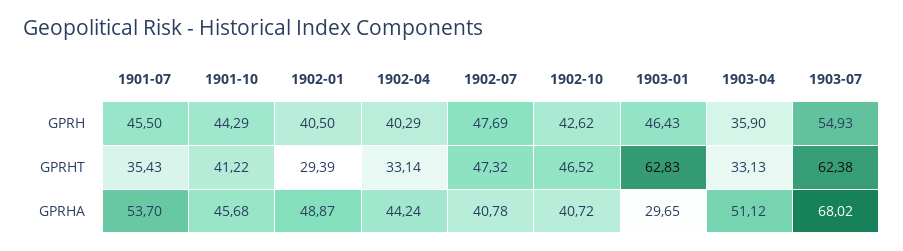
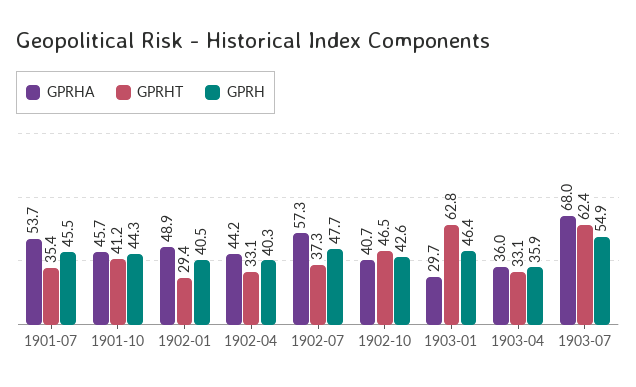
  {
    "GPRH": {
      "1901-07": 45.5,
      "1901-10": 44.29,
      "1902-01": 40.5,
      "1902-04": 40.29,
      "1902-07": 47.69,
      "1902-10": 42.62,
      "1903-01": 46.43,
      "1903-04": 35.9,
      "1903-07": 54.93
    },
    "GPRHT": {
      "1901-07": 35.43,
      "1901-10": 41.22,
      "1902-01": 29.39,
      "1902-04": 33.14,
-     "1902-07": 47.32,
+     "1902-07": 37.3,
      "1902-10": 46.52,
      "1903-01": 62.83,
      "1903-04": 33.13,
      "1903-07": 62.38
    },
    "GPRHA": {
      "1901-07": 53.7,
      "1901-10": 45.68,
      "1902-01": 48.87,
      "1902-04": 44.24,
-     "1902-07": 40.78,
+     "1902-07": 57.3,
      "1902-10": 40.72,
      "1903-01": 29.65,
-     "1903-04": 51.12,
+     "1903-04": 36,
      "1903-07": 68.02
    }
  }

